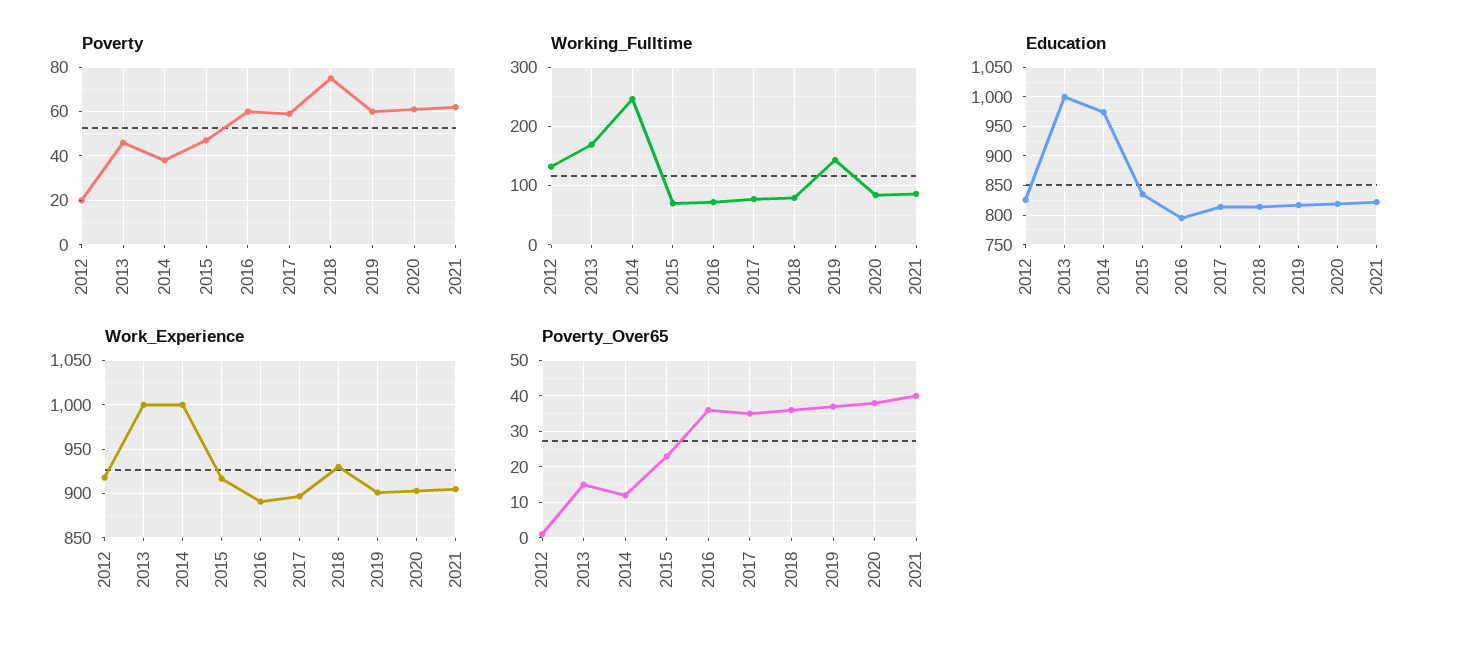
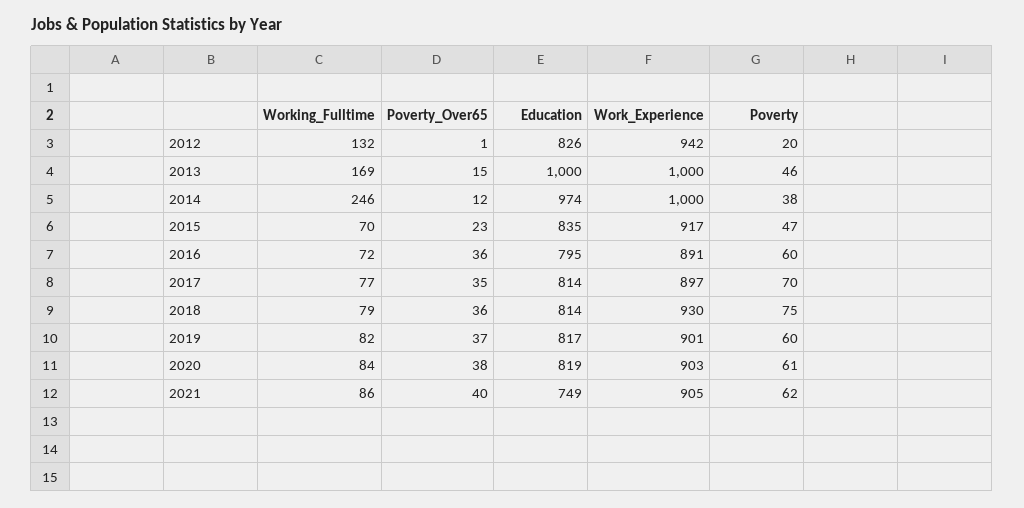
  {
    "Poverty": {
      "2012": 20,
      "2013": 46,
      "2014": 38,
      "2015": 47,
      "2016": 60,
-     "2017": 60,
+     "2017": 70,
      "2018": 75,
      "2019": 60,
      "2020": 61,
      "2021": 62
    },
    "Working_Fulltime": {
      "2012": 132,
      "2013": 169,
      "2014": 246,
      "2015": 70,
      "2016": 72,
      "2017": 77,
      "2018": 79,
-     "2019": 140,
+     "2019": 82,
      "2020": 84,
      "2021": 86
    },
    "Education": {
      "2012": 826,
      "2013": 1000,
      "2014": 974,
      "2015": 835,
      "2016": 795,
      "2017": 814,
      "2018": 814,
      "2019": 817,
      "2020": 819,
-     "2021": 825
+     "2021": 749
    },
    "Work_Experience": {
-     "2012": 920,
+     "2012": 942,
      "2013": 1000,
      "2014": 1000,
      "2015": 917,
      "2016": 891,
      "2017": 897,
      "2018": 930,
      "2019": 901,
      "2020": 903,
      "2021": 905
    },
    "Poverty_Over65": {
      "2012": 1,
      "2013": 15,
      "2014": 12,
      "2015": 23,
      "2016": 36,
      "2017": 35,
      "2018": 36,
      "2019": 37,
      "2020": 38,
      "2021": 40
    }
  }

